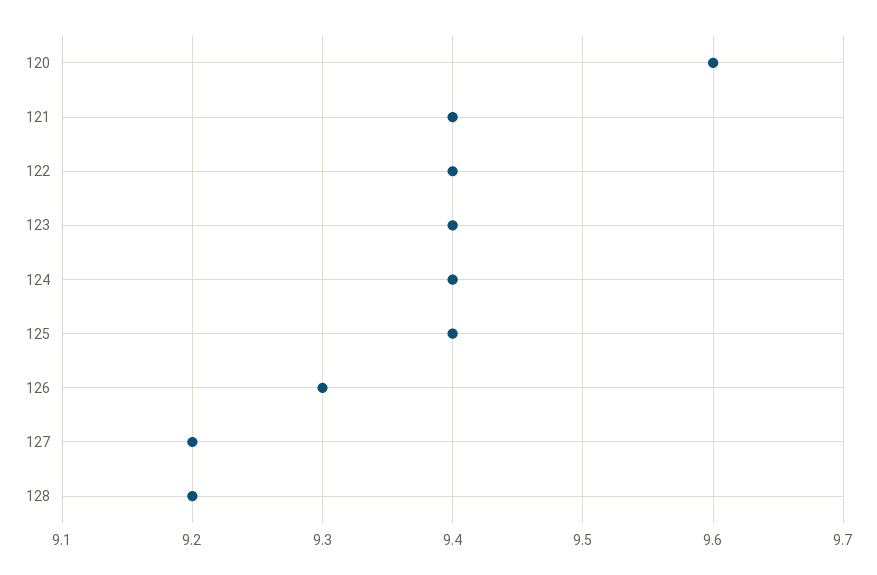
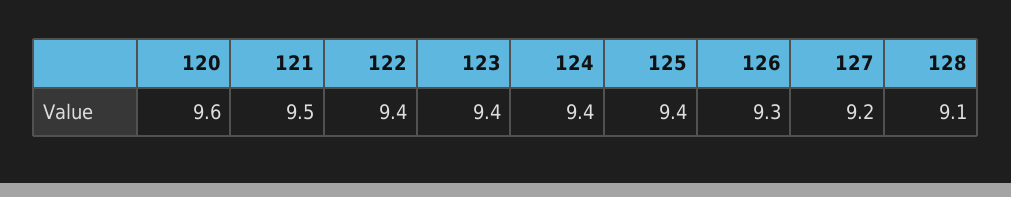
  {
    "120": 9.6,
-   "121": 9.4,
+   "121": 9.5,
    "122": 9.4,
    "123": 9.4,
    "124": 9.4,
    "125": 9.4,
    "126": 9.3,
    "127": 9.2,
-   "128": 9.2
+   "128": 9.1
  }

